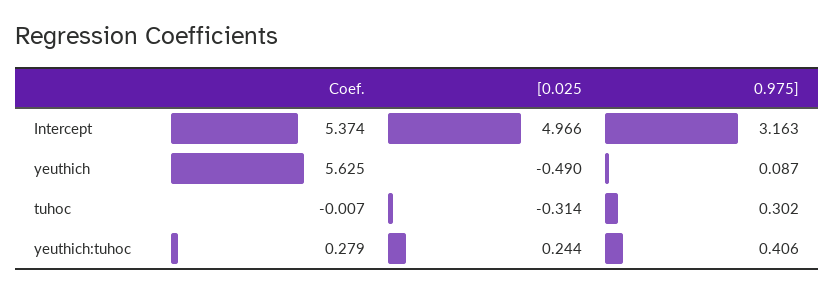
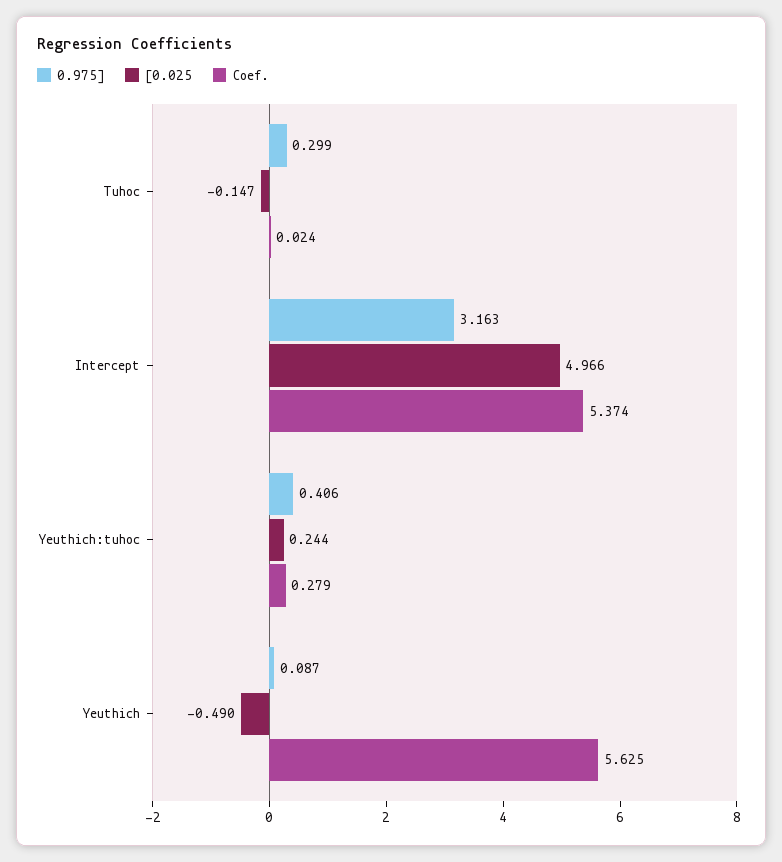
  {
    "Coef.": {
      "Intercept": 5.374,
      "yeuthich": 5.625,
-     "tuhoc": -0.007,
+     "tuhoc": 0.024,
      "yeuthich:tuhoc": 0.279
    },
    "[0.025": {
      "Intercept": 4.966,
      "yeuthich": -0.49,
-     "tuhoc": -0.314,
+     "tuhoc": -0.147,
      "yeuthich:tuhoc": 0.244
    },
    "0.975]": {
      "Intercept": 3.163,
      "yeuthich": 0.087,
-     "tuhoc": 0.302,
+     "tuhoc": 0.299,
      "yeuthich:tuhoc": 0.406
    }
  }

